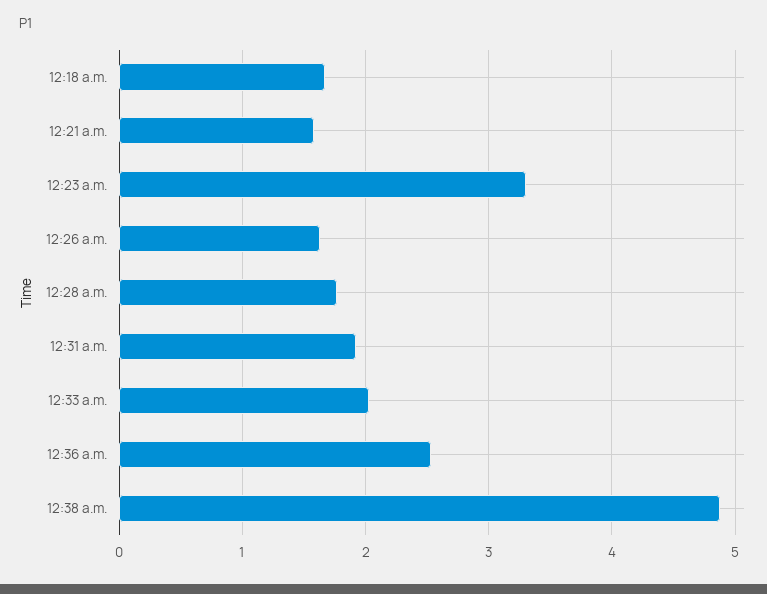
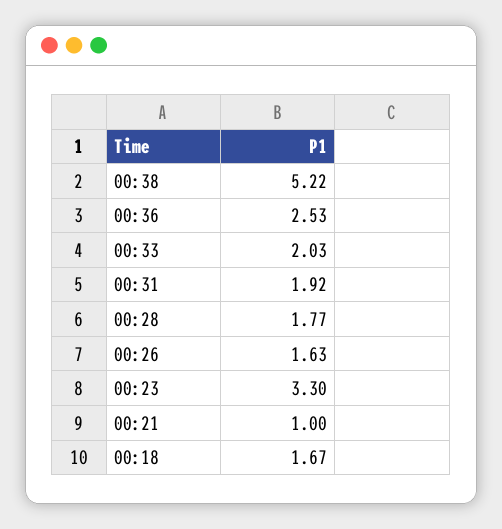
  {
    "12:18 a.m.": 1.67,
-   "12:21 a.m.": 1.6,
+   "12:21 a.m.": 1,
    "12:23 a.m.": 3.3,
    "12:26 a.m.": 1.63,
    "12:28 a.m.": 1.77,
    "12:31 a.m.": 1.92,
    "12:33 a.m.": 2.03,
    "12:36 a.m.": 2.53,
-   "12:38 a.m.": 4.9
+   "12:38 a.m.": 5.22
  }

